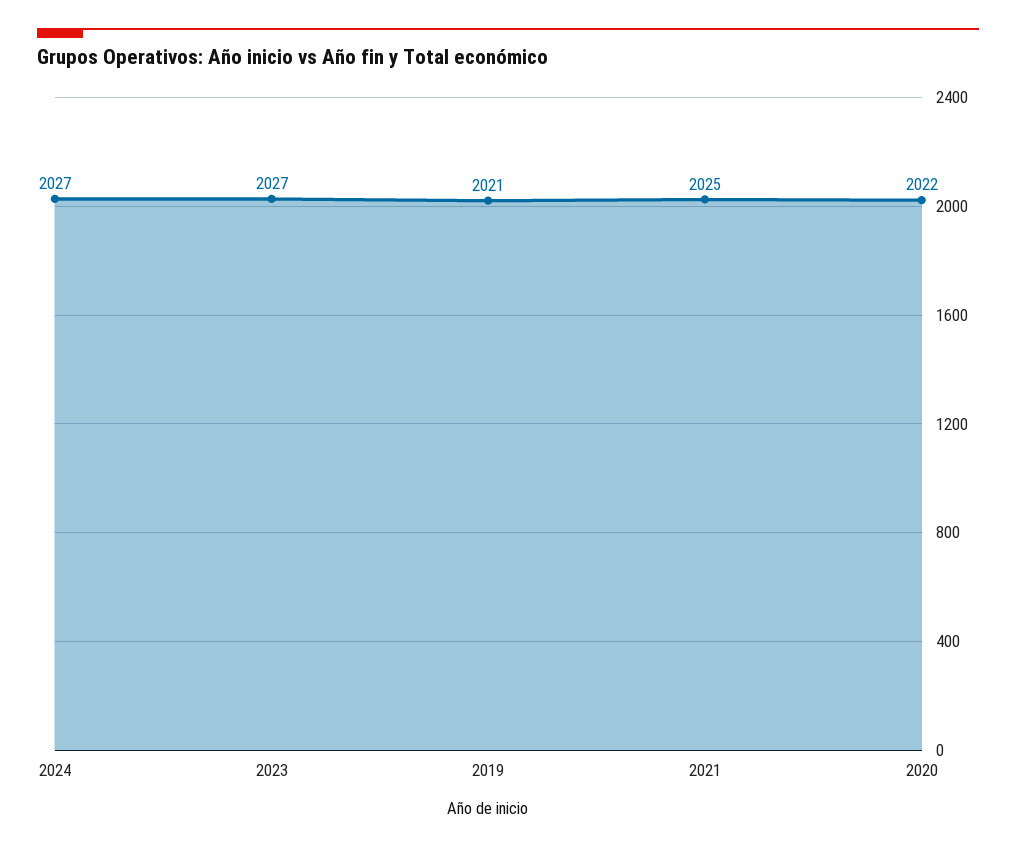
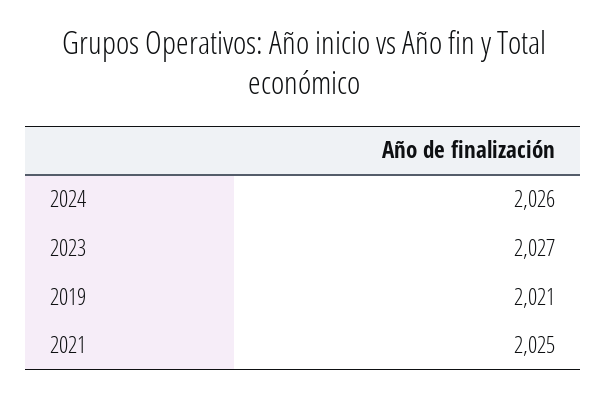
  {
-   "2024": 2027,
+   "2024": 2026,
    "2023": 2027,
    "2019": 2021,
-   "2021": 2025,
+   "2021": 2025
-   "2020": 2022
  }

